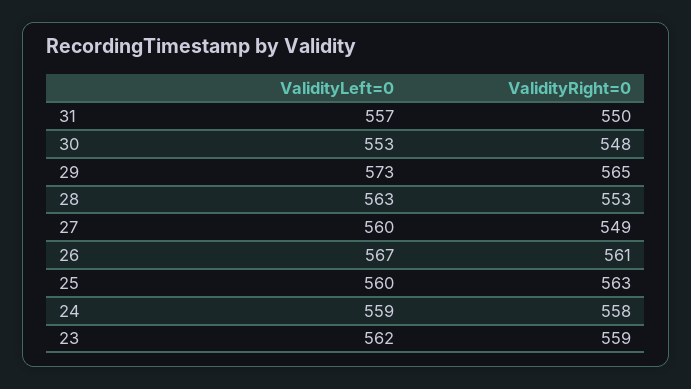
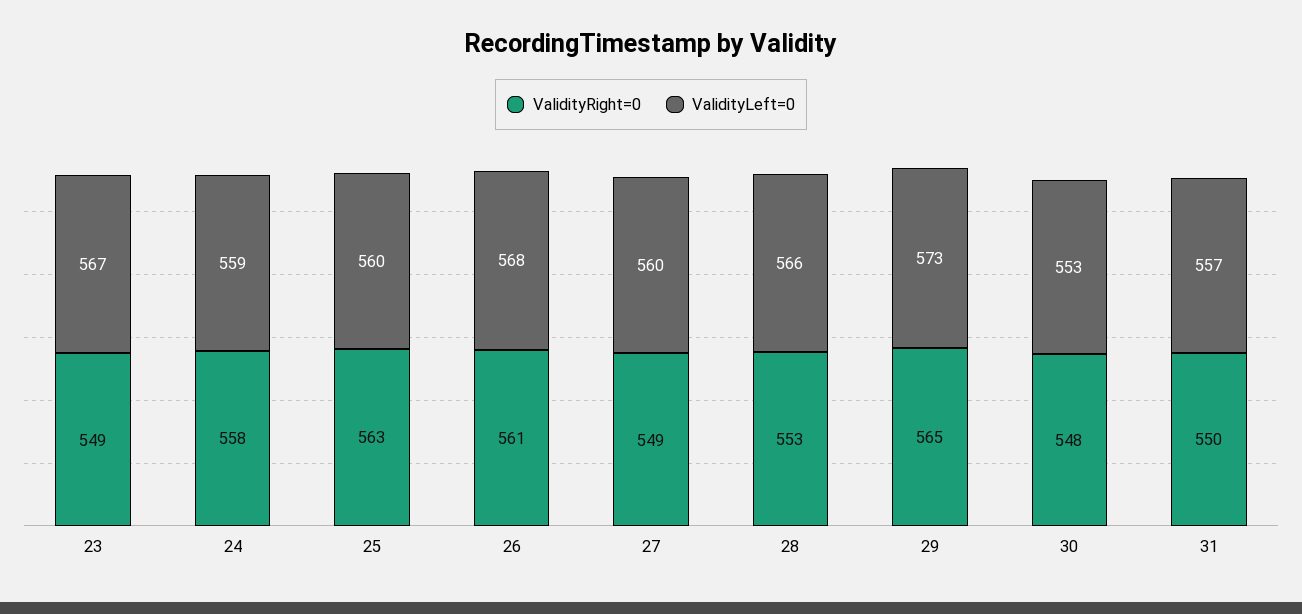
  {
    "ValidityLeft=0": {
      "31": 557,
      "30": 553,
      "29": 573,
-     "28": 563,
+     "28": 566,
      "27": 560,
-     "26": 567,
+     "26": 568,
      "25": 560,
      "24": 559,
-     "23": 562
+     "23": 567
    },
    "ValidityRight=0": {
      "31": 550,
      "30": 548,
      "29": 565,
      "28": 553,
      "27": 549,
      "26": 561,
      "25": 563,
      "24": 558,
-     "23": 559
+     "23": 549
    }
  }

